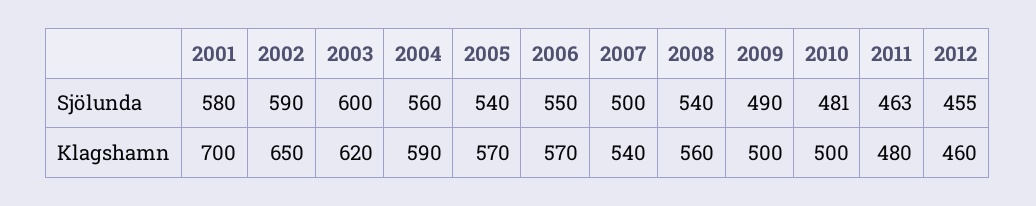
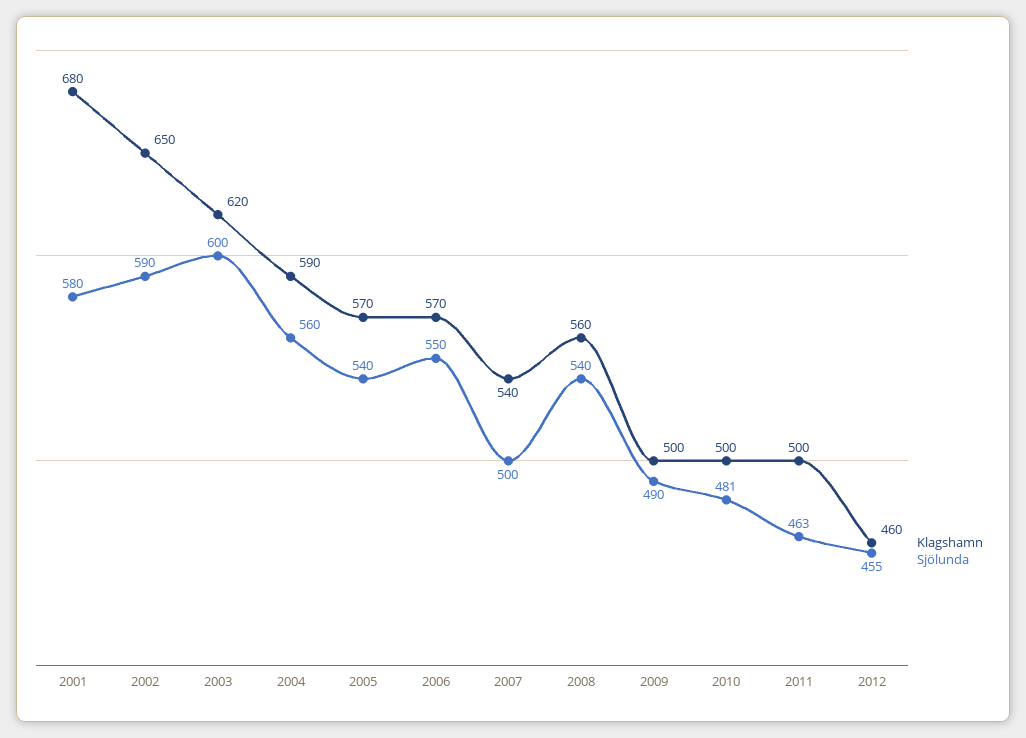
  {
    "Sjölunda": {
      "2001": 580,
      "2002": 590,
      "2003": 600,
      "2004": 560,
      "2005": 540,
      "2006": 550,
      "2007": 500,
      "2008": 540,
      "2009": 490,
      "2010": 481,
      "2011": 463,
      "2012": 455
    },
    "Klagshamn": {
-     "2001": 700,
+     "2001": 680,
      "2002": 650,
      "2003": 620,
      "2004": 590,
      "2005": 570,
      "2006": 570,
      "2007": 540,
      "2008": 560,
      "2009": 500,
      "2010": 500,
-     "2011": 480,
+     "2011": 500,
      "2012": 460
    }
  }

